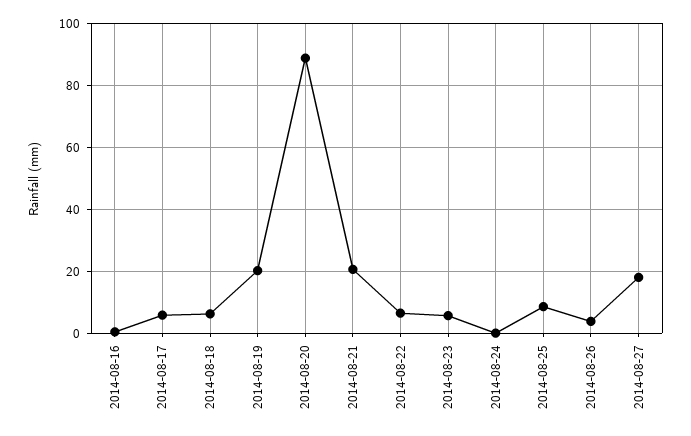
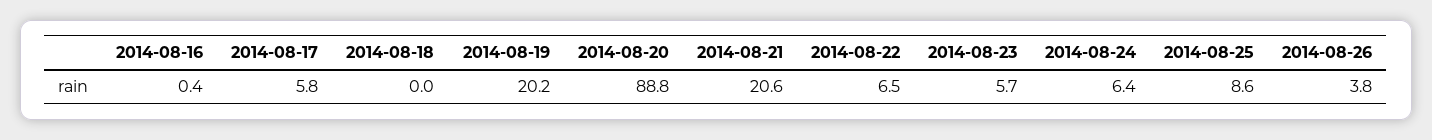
  {
    "2014-08-16": 0.4,
    "2014-08-17": 5.8,
-   "2014-08-18": 6,
+   "2014-08-18": 0,
    "2014-08-19": 20.2,
    "2014-08-20": 88.8,
    "2014-08-21": 20.6,
    "2014-08-22": 6.5,
    "2014-08-23": 5.7,
-   "2014-08-24": 0,
+   "2014-08-24": 6.4,
    "2014-08-25": 8.6,
-   "2014-08-26": 3.8,
+   "2014-08-26": 3.8
-   "2014-08-27": 18
  }

